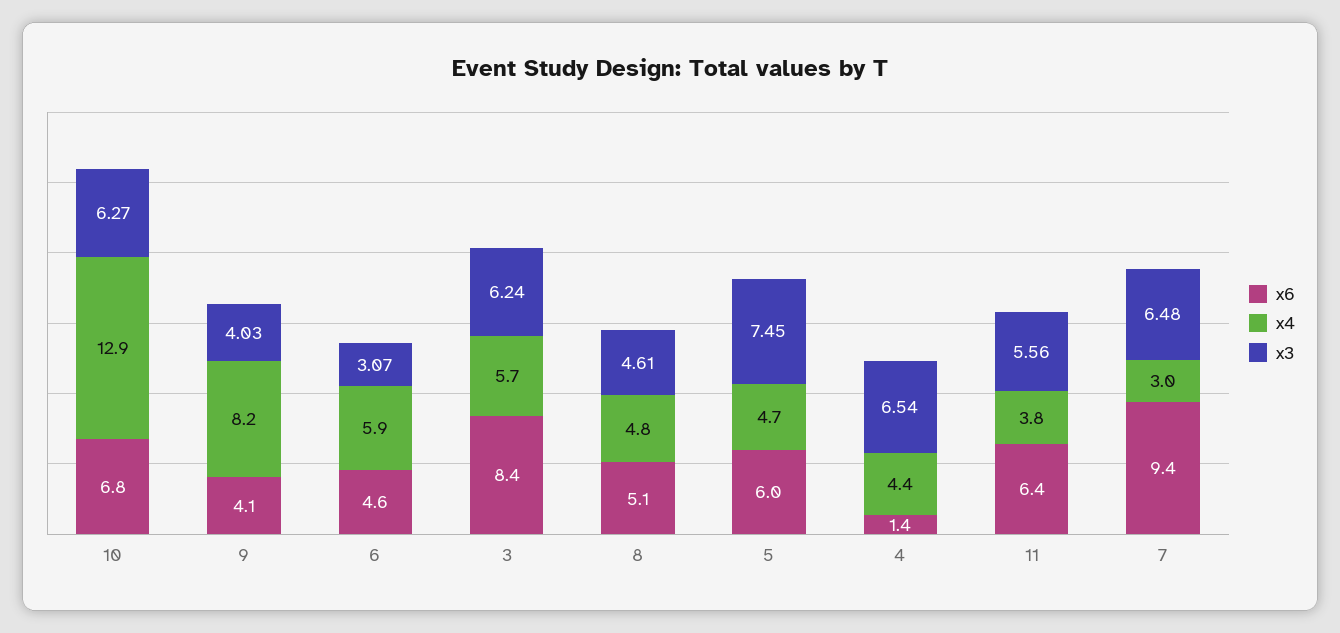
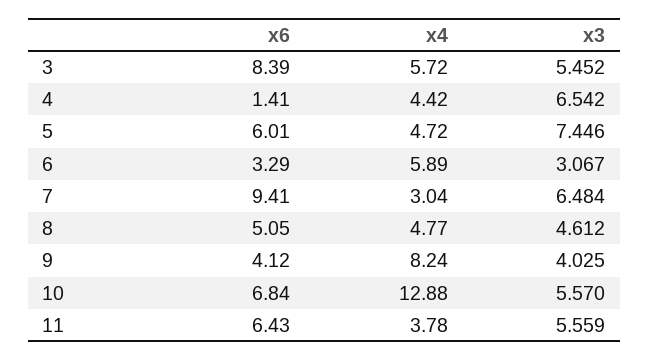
  {
    "x6": {
      "10": 6.84,
      "9": 4.12,
-     "6": 4.6,
+     "6": 3.29,
      "3": 8.39,
      "8": 5.05,
      "5": 6.01,
      "4": 1.41,
      "11": 6.43,
      "7": 9.41
    },
    "x4": {
      "10": 12.88,
      "9": 8.24,
      "6": 5.89,
      "3": 5.72,
      "8": 4.77,
      "5": 4.72,
      "4": 4.42,
      "11": 3.78,
      "7": 3.04
    },
    "x3": {
-     "10": 6.27,
+     "10": 5.57,
      "9": 4.025,
      "6": 3.067,
-     "3": 6.24,
+     "3": 5.452,
      "8": 4.612,
      "5": 7.446,
      "4": 6.542,
      "11": 5.559,
      "7": 6.484
    }
  }

